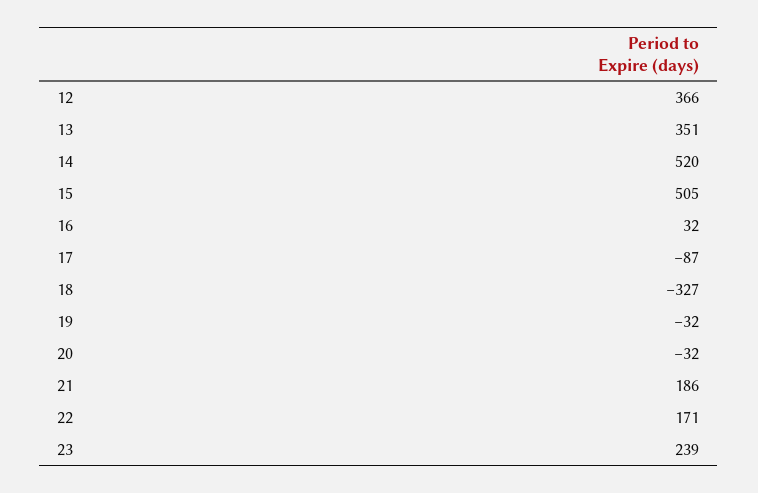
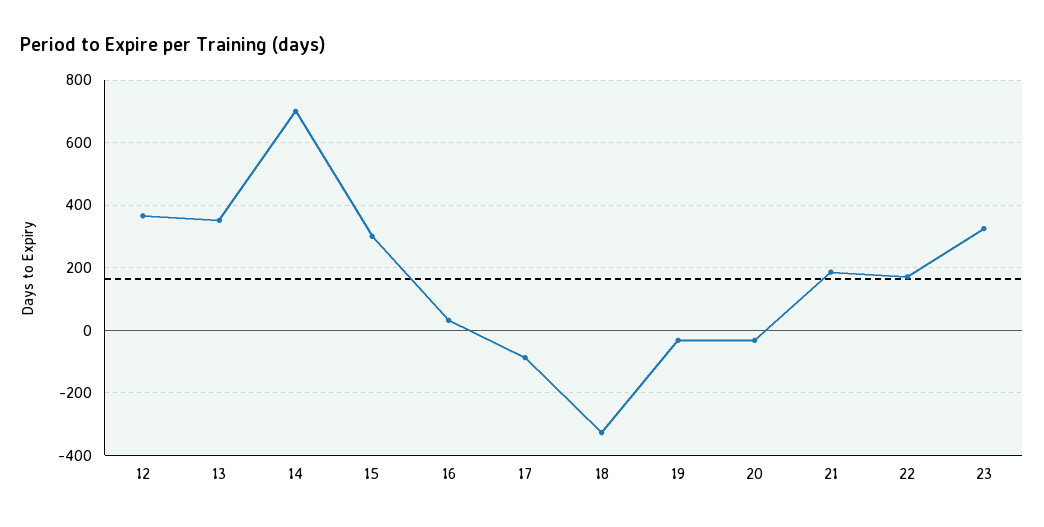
  {
    "12": 366,
    "13": 351,
-   "14": 520,
+   "14": 700,
-   "15": 505,
+   "15": 300,
    "16": 32,
    "17": -87,
    "18": -327,
    "19": -32,
    "20": -32,
    "21": 186,
    "22": 171,
-   "23": 239
+   "23": 320
  }

